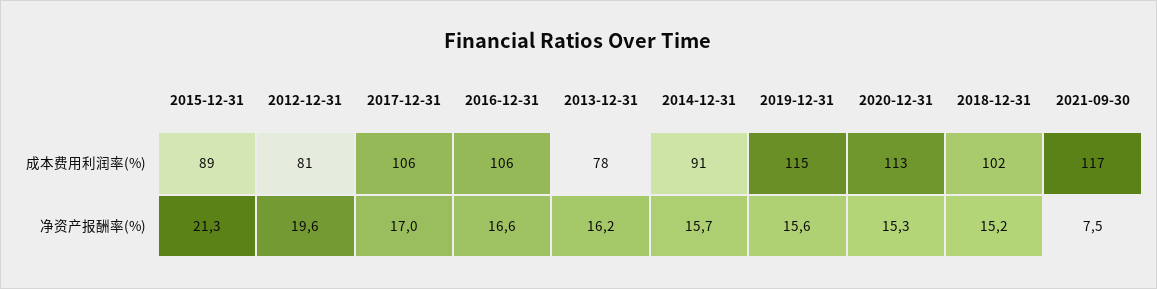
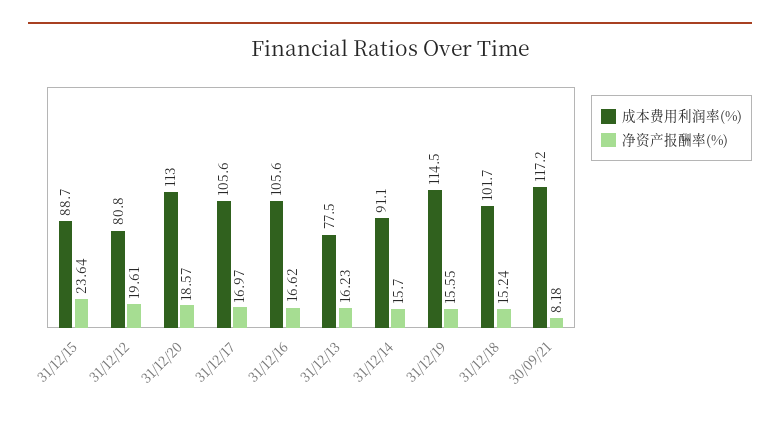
  {
    "成本费用利润率(%)": {
      "2015-12-31": 88.7,
      "2012-12-31": 80.8,
      "2017-12-31": 105.6,
      "2016-12-31": 105.6,
      "2013-12-31": 77.5,
      "2014-12-31": 91.1,
      "2019-12-31": 114.5,
      "2020-12-31": 113,
      "2018-12-31": 101.7,
      "2021-09-30": 117.2
    },
    "净资产报酬率(%)": {
-     "2015-12-31": 21.3,
+     "2015-12-31": 23.64,
      "2012-12-31": 19.61,
      "2017-12-31": 16.97,
      "2016-12-31": 16.62,
      "2013-12-31": 16.23,
      "2014-12-31": 15.7,
      "2019-12-31": 15.55,
-     "2020-12-31": 15.3,
+     "2020-12-31": 18.57,
      "2018-12-31": 15.24,
-     "2021-09-30": 7.5
+     "2021-09-30": 8.18
    }
  }

